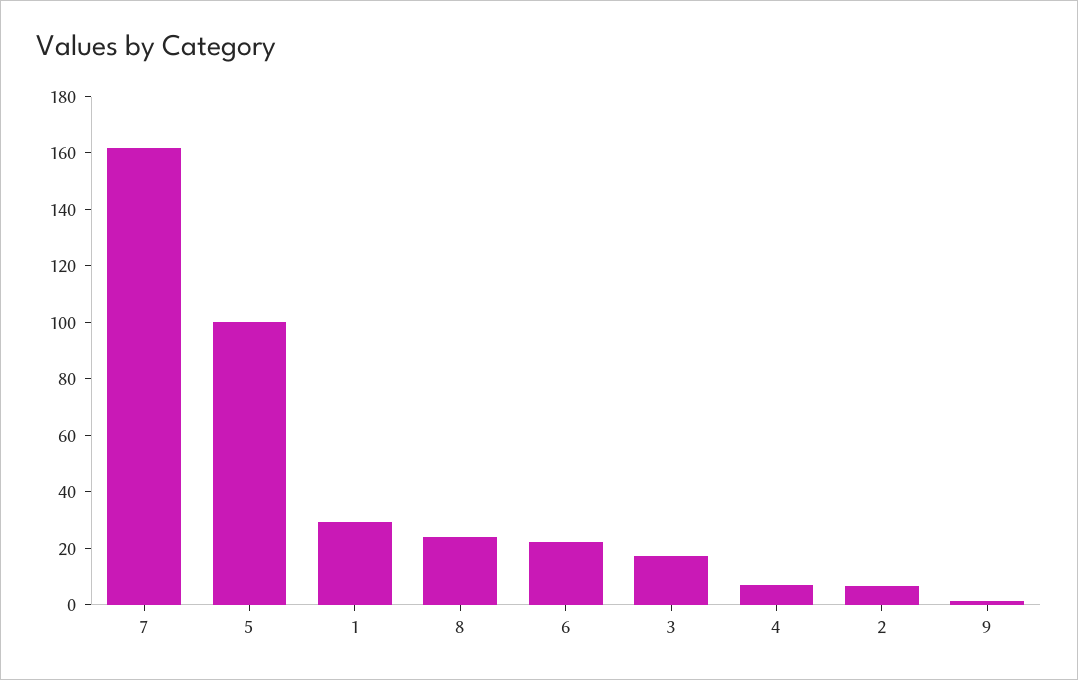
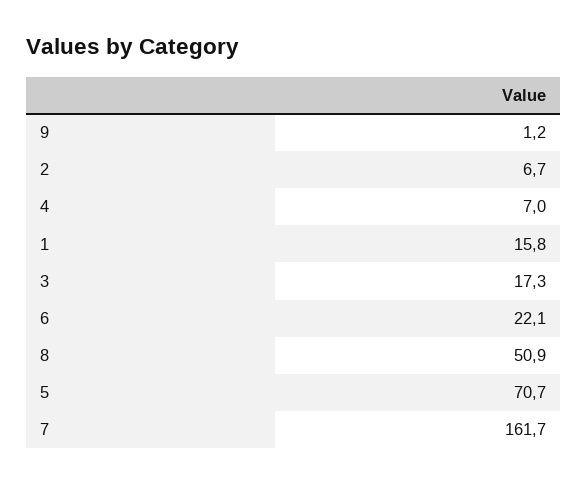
  {
    "7": 161.7,
-   "5": 100,
+   "5": 70.7,
-   "1": 30,
+   "1": 15.8,
-   "8": 25,
+   "8": 50.9,
    "6": 22.1,
    "3": 17.3,
    "4": 7,
    "2": 6.7,
    "9": 1.2
  }

